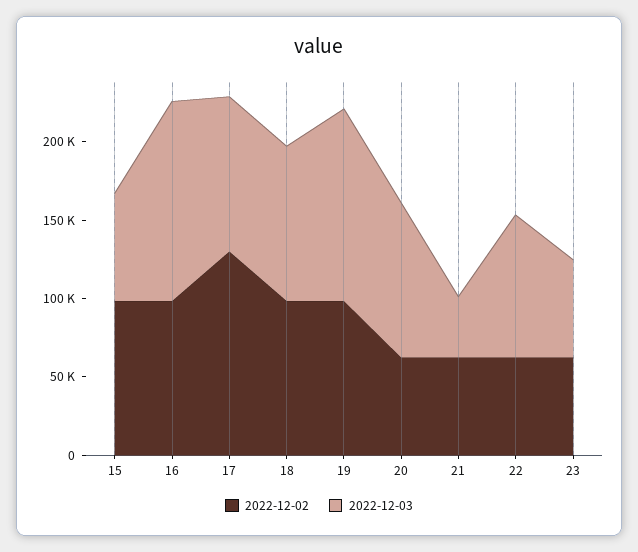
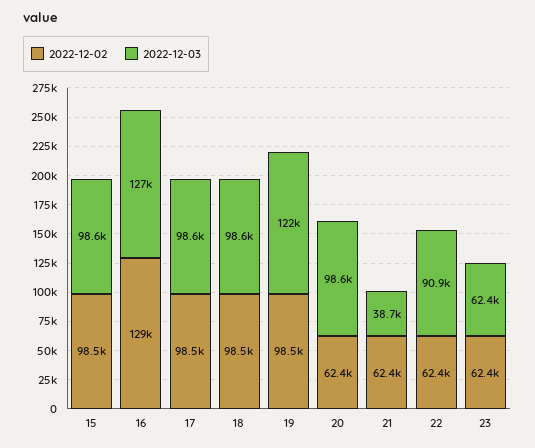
  {
    "2022-12-02": {
      "15": 98500,
-     "16": 100000,
+     "16": 129000,
-     "17": 130000,
+     "17": 98500,
      "18": 98500,
      "19": 98500,
      "20": 62400,
      "21": 62400,
      "22": 62400,
      "23": 62400
    },
    "2022-12-03": {
-     "15": 70000,
+     "15": 98600,
      "16": 127000,
      "17": 98600,
      "18": 98600,
      "19": 122000,
      "20": 98600,
      "21": 38700,
      "22": 90900,
      "23": 62400
    }
  }

